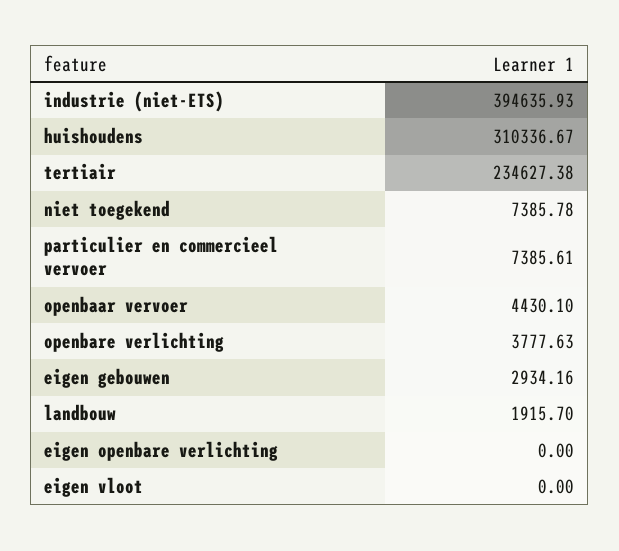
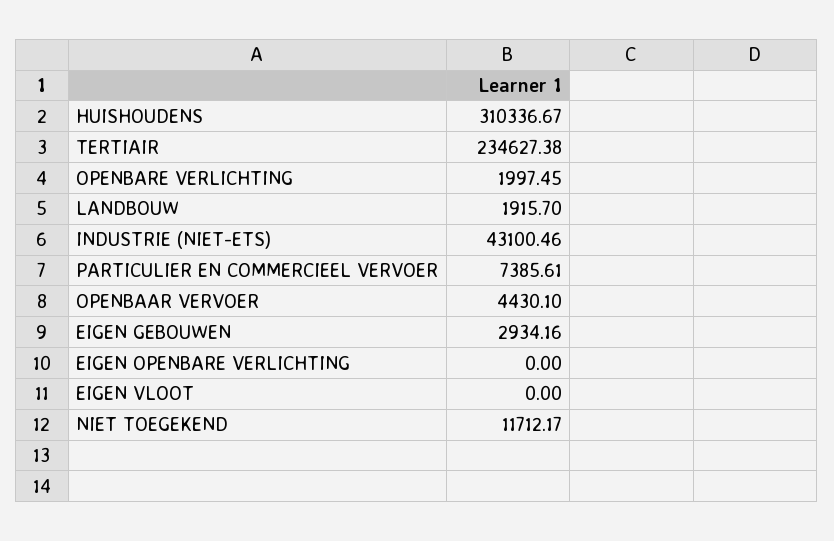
  {
-   "industrie (niet-ETS)": 394635.93,
+   "industrie (niet-ETS)": 43100.46,
    "huishoudens": 310336.67,
    "tertiair": 234627.38,
-   "niet toegekend": 7385.78,
+   "niet toegekend": 11712.17,
    "particulier en commercieel vervoer": 7385.61,
    "openbaar vervoer": 4430.1,
-   "openbare verlichting": 3777.63,
+   "openbare verlichting": 1997.45,
    "eigen gebouwen": 2934.16,
    "landbouw": 1915.7,
    "eigen openbare verlichting": 0,
    "eigen vloot": 0
  }

